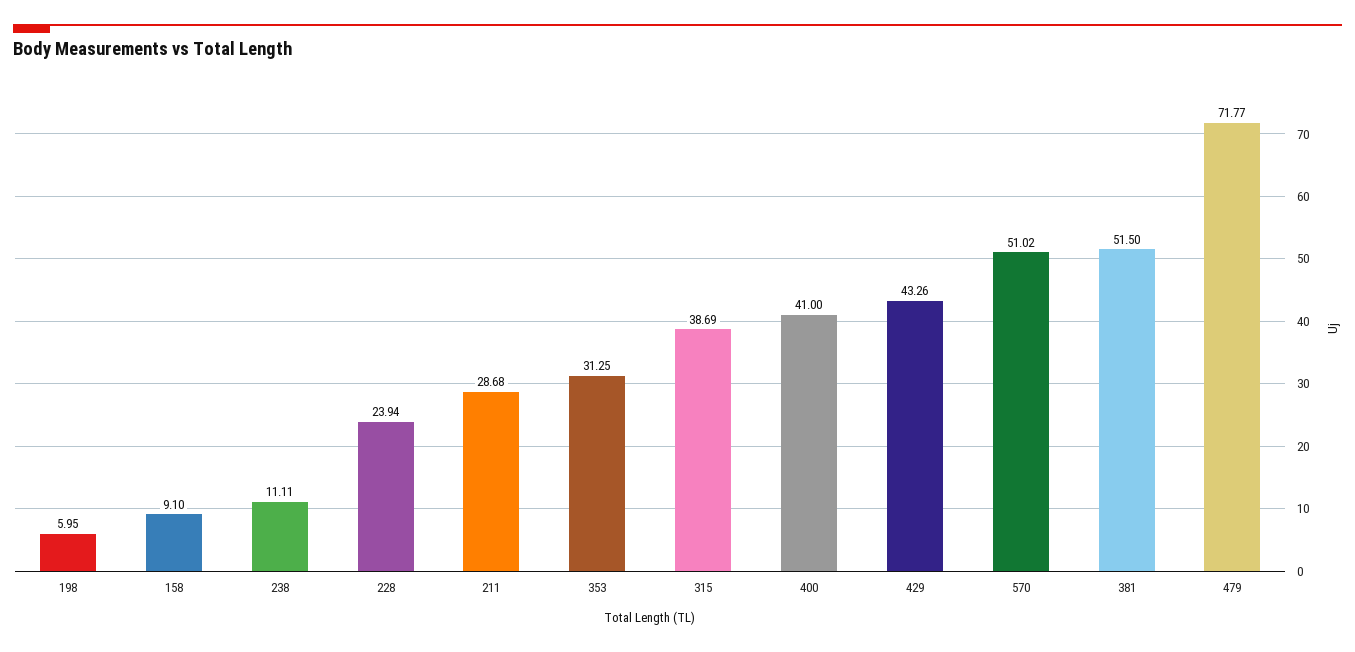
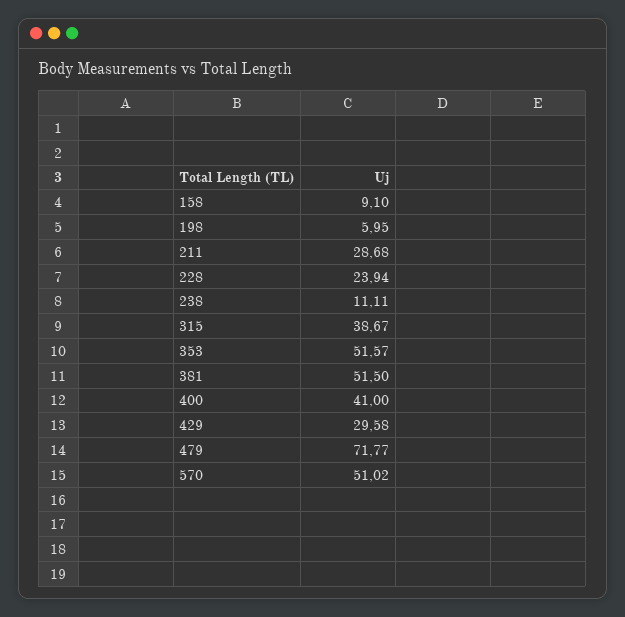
  {
    "198": 5.95,
    "158": 9.1,
    "238": 11.11,
    "228": 23.94,
    "211": 28.68,
-   "353": 31.25,
+   "353": 51.57,
-   "315": 38.69,
+   "315": 38.67,
    "400": 41,
-   "429": 43.26,
+   "429": 29.58,
    "570": 51.02,
    "381": 51.5,
    "479": 71.77
  }

